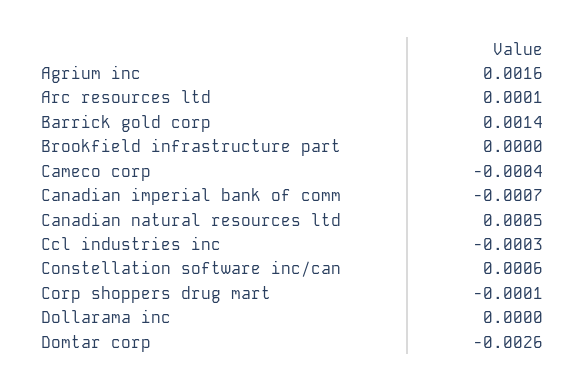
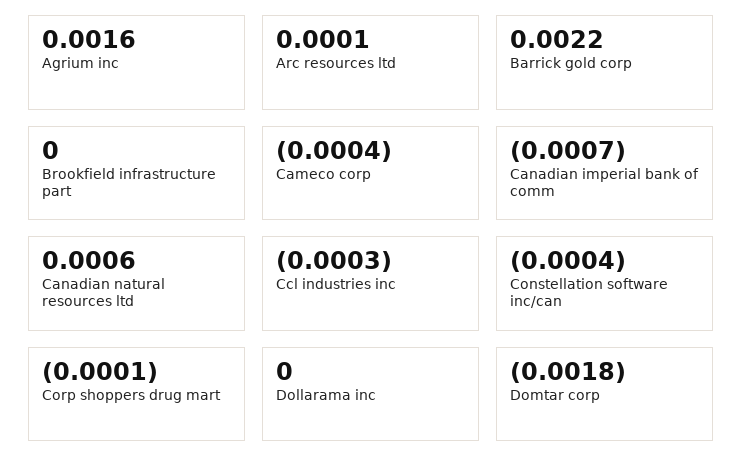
  {
    "Agrium inc": 0.0016,
    "Arc resources ltd": 0.0001,
-   "Barrick gold corp": 0.0014,
+   "Barrick gold corp": 0.0022,
    "Brookfield infrastructure part": 0,
    "Cameco corp": -0.0004,
    "Canadian imperial bank of comm": -0.0007,
-   "Canadian natural resources ltd": 0.0005,
+   "Canadian natural resources ltd": 0.0006,
    "Ccl industries inc": -0.0003,
-   "Constellation software inc/can": 0.0006,
+   "Constellation software inc/can": -0.0004,
    "Corp shoppers drug mart": -0.0001,
    "Dollarama inc": 0,
-   "Domtar corp": -0.0026
+   "Domtar corp": -0.0018
  }

